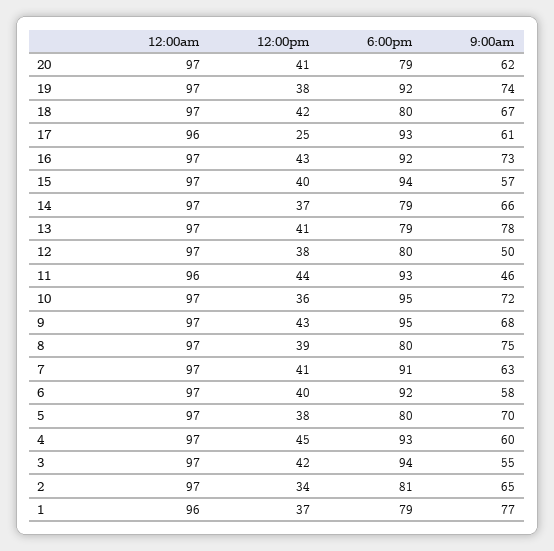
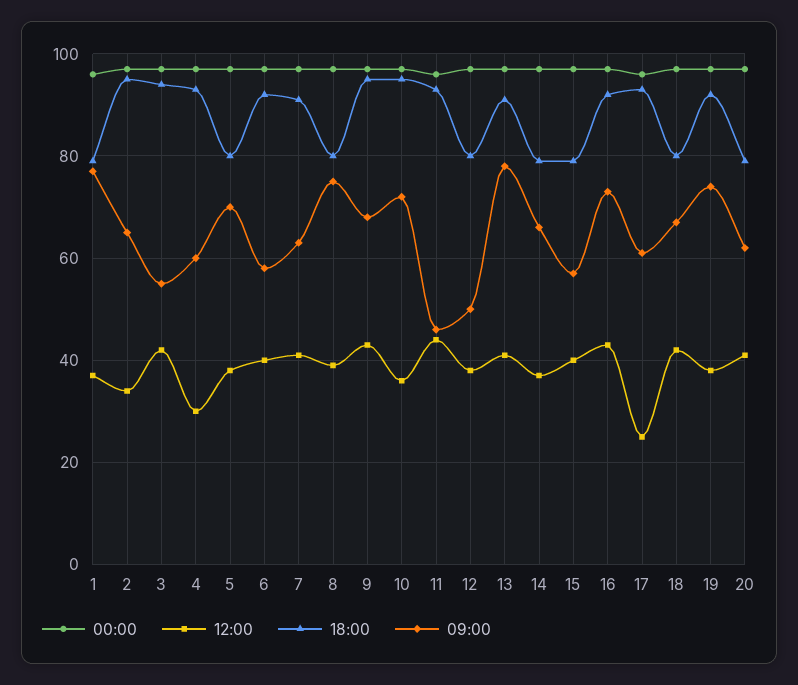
  {
    "12:00am": {
      "20": 97,
      "19": 97,
      "18": 97,
      "17": 96,
      "16": 97,
      "15": 97,
      "14": 97,
      "13": 97,
      "12": 97,
      "11": 96,
      "10": 97,
      "9": 97,
      "8": 97,
      "7": 97,
      "6": 97,
      "5": 97,
      "4": 97,
      "3": 97,
      "2": 97,
      "1": 96
    },
    "12:00pm": {
      "20": 41,
      "19": 38,
      "18": 42,
      "17": 25,
      "16": 43,
      "15": 40,
      "14": 37,
      "13": 41,
      "12": 38,
      "11": 44,
      "10": 36,
      "9": 43,
      "8": 39,
      "7": 41,
      "6": 40,
      "5": 38,
-     "4": 45,
+     "4": 30,
      "3": 42,
      "2": 34,
      "1": 37
    },
    "6:00pm": {
      "20": 79,
      "19": 92,
      "18": 80,
      "17": 93,
      "16": 92,
-     "15": 94,
+     "15": 80,
      "14": 79,
-     "13": 79,
+     "13": 90,
      "12": 80,
      "11": 93,
      "10": 95,
      "9": 95,
      "8": 80,
      "7": 91,
      "6": 92,
      "5": 80,
      "4": 93,
      "3": 94,
-     "2": 81,
+     "2": 95,
      "1": 79
    },
    "9:00am": {
      "20": 62,
      "19": 74,
      "18": 67,
      "17": 61,
      "16": 73,
      "15": 57,
      "14": 66,
      "13": 78,
      "12": 50,
      "11": 46,
      "10": 72,
      "9": 68,
      "8": 75,
      "7": 63,
      "6": 58,
      "5": 70,
      "4": 60,
      "3": 55,
      "2": 65,
      "1": 77
    }
  }

